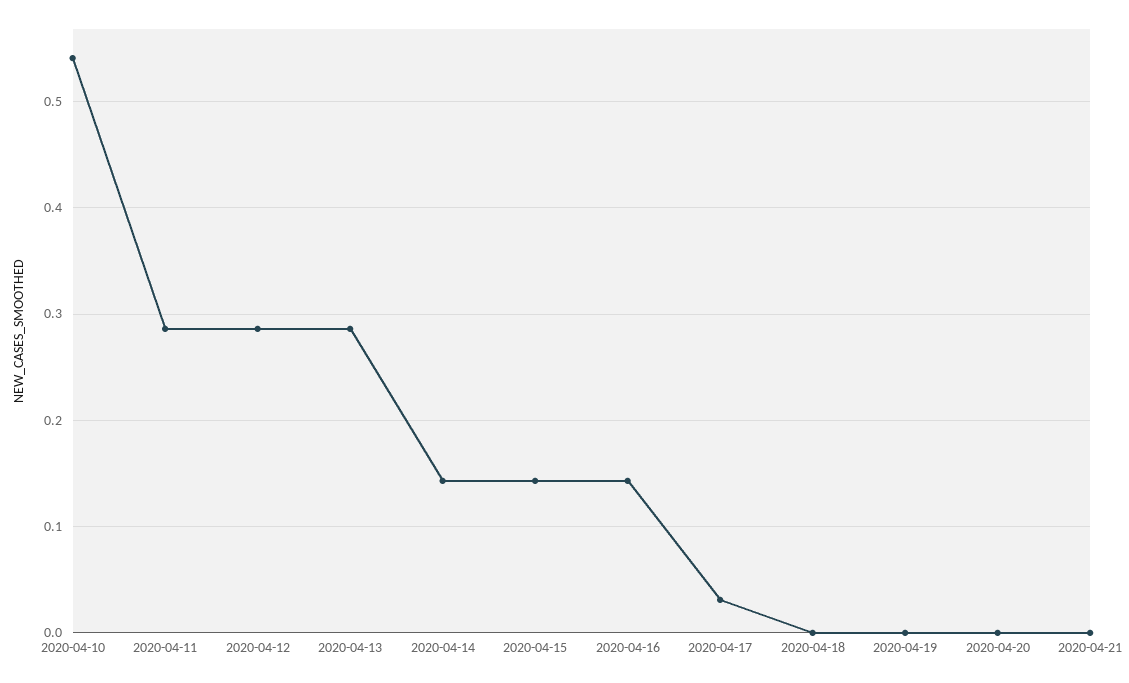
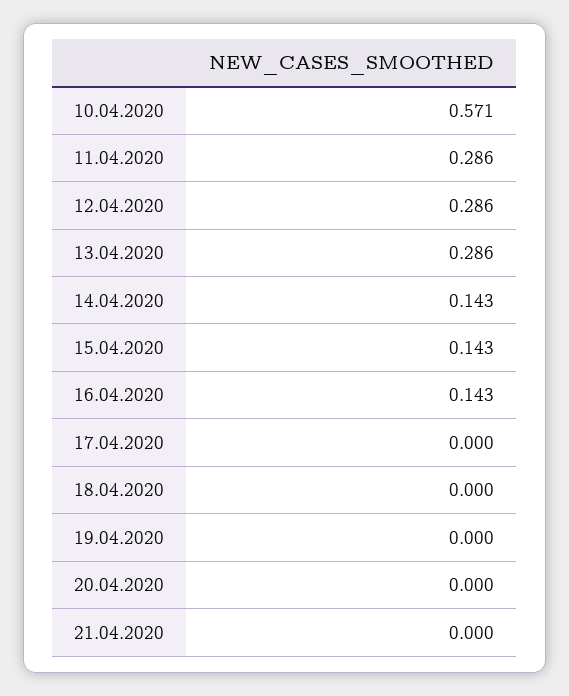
  {
-   "2020-04-10": 0.54,
+   "2020-04-10": 0.571,
    "2020-04-11": 0.286,
    "2020-04-12": 0.286,
    "2020-04-13": 0.286,
    "2020-04-14": 0.143,
    "2020-04-15": 0.143,
    "2020-04-16": 0.143,
-   "2020-04-17": 0.03,
+   "2020-04-17": 0,
    "2020-04-18": 0,
    "2020-04-19": 0,
    "2020-04-20": 0,
    "2020-04-21": 0
  }

